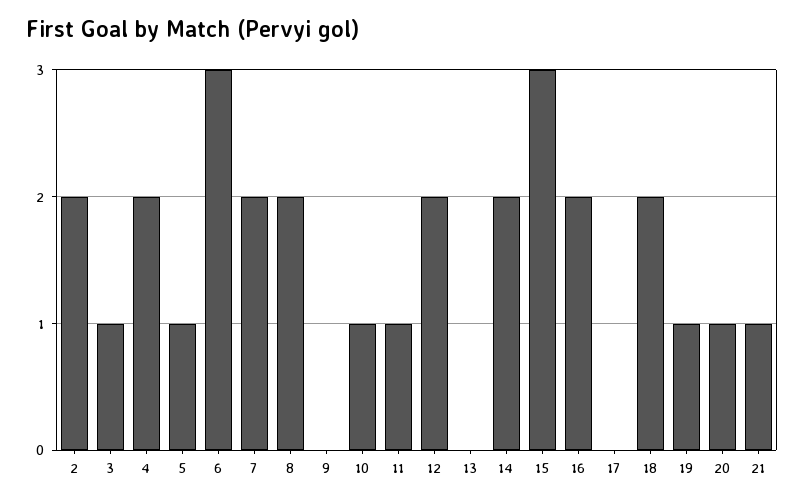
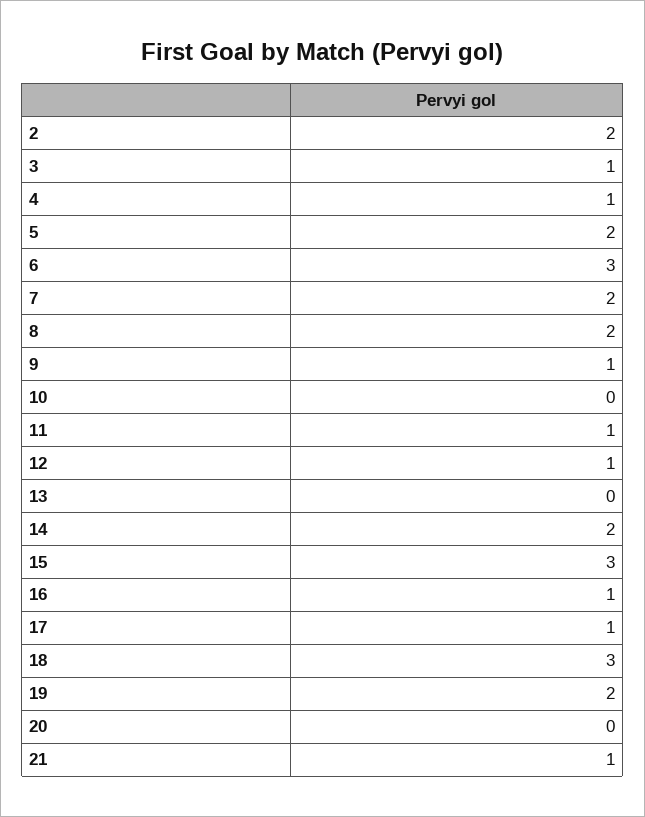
  {
    "2": 2,
    "3": 1,
-   "4": 2,
+   "4": 1,
-   "5": 1,
+   "5": 2,
    "6": 3,
    "7": 2,
    "8": 2,
-   "9": 0,
+   "9": 1,
-   "10": 1,
+   "10": 0,
    "11": 1,
-   "12": 2,
+   "12": 1,
    "13": 0,
    "14": 2,
    "15": 3,
-   "16": 2,
+   "16": 1,
-   "17": 0,
+   "17": 1,
-   "18": 2,
+   "18": 3,
-   "19": 1,
+   "19": 2,
-   "20": 1,
+   "20": 0,
    "21": 1
  }

